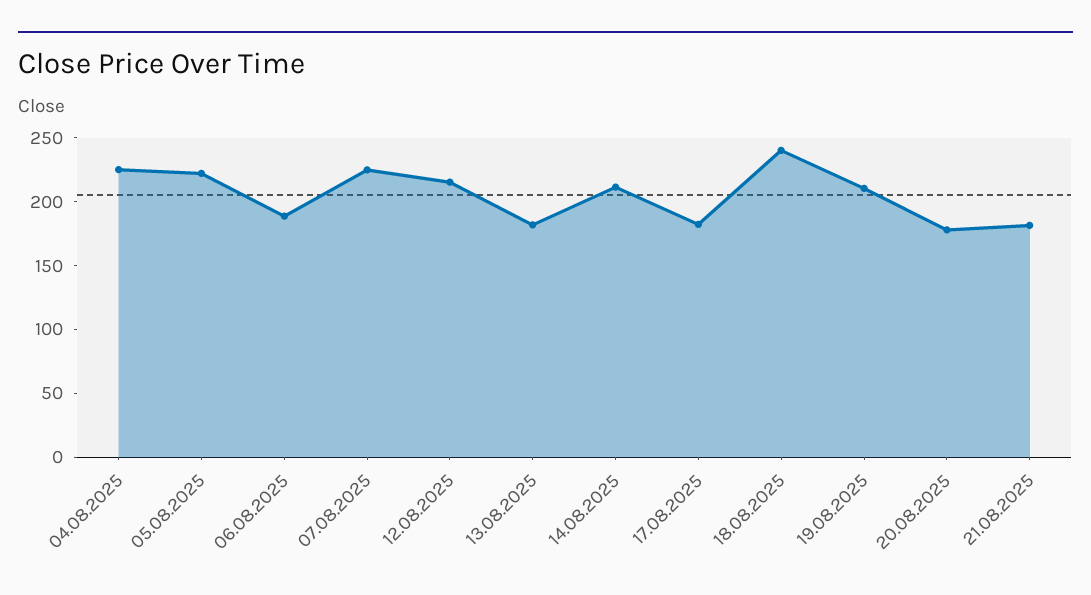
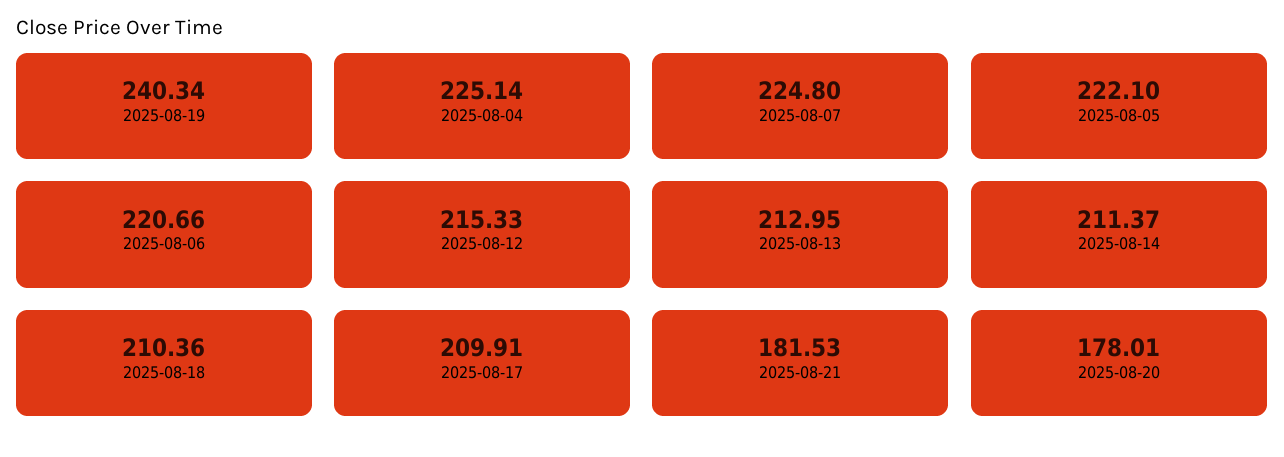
  {
    "04.08.2025": 225.14,
    "05.08.2025": 222.1,
-   "06.08.2025": 190,
+   "06.08.2025": 220.66,
    "07.08.2025": 224.8,
    "12.08.2025": 215.33,
-   "13.08.2025": 180,
+   "13.08.2025": 212.95,
    "14.08.2025": 211.37,
-   "17.08.2025": 180,
+   "17.08.2025": 209.91,
-   "18.08.2025": 240,
+   "18.08.2025": 210.36,
-   "19.08.2025": 210,
+   "19.08.2025": 240.34,
    "20.08.2025": 178.01,
    "21.08.2025": 181.53
  }

